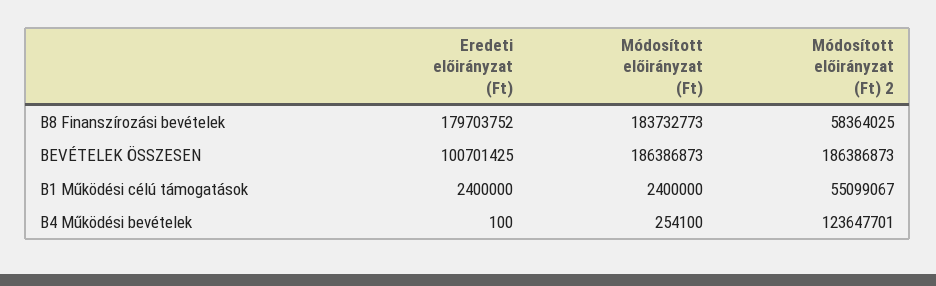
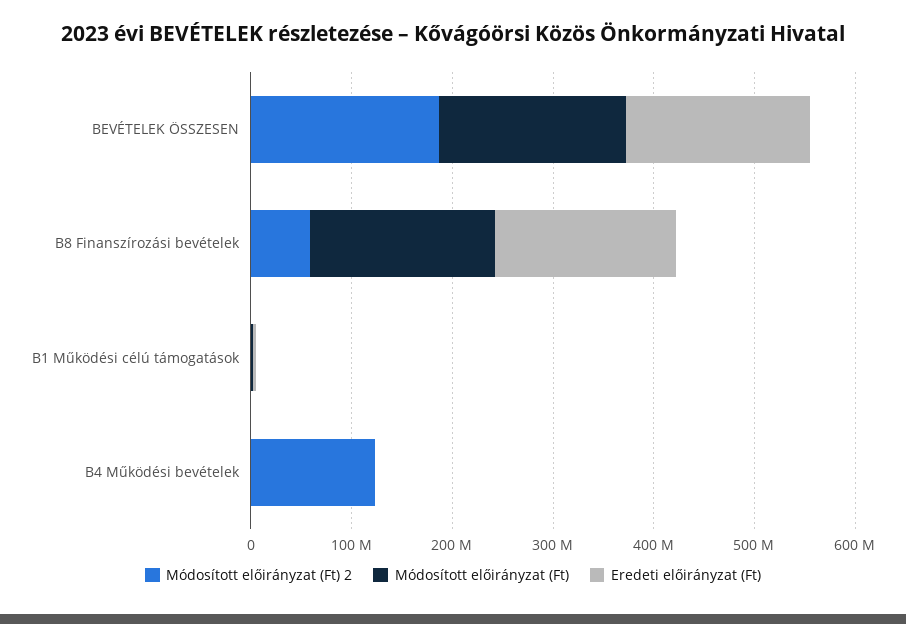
  {
    "Eredeti előirányzat (Ft)": {
      "B8 Finanszírozási bevételek": 179703752,
-     "BEVÉTELEK ÖSSZESEN": 100701425,
+     "BEVÉTELEK ÖSSZESEN": 180000000,
      "B1 Működési célú támogatások": 2400000,
      "B4 Működési bevételek": 100
    },
    "Módosított előirányzat (Ft)": {
      "B8 Finanszírozási bevételek": 183732773,
      "BEVÉTELEK ÖSSZESEN": 186386873,
      "B1 Működési célú támogatások": 2400000,
      "B4 Működési bevételek": 254100
    },
    "Módosított előirányzat (Ft) 2": {
      "B8 Finanszírozási bevételek": 58364025,
      "BEVÉTELEK ÖSSZESEN": 186386873,
-     "B1 Működési célú támogatások": 55099067,
+     "B1 Működési célú támogatások": 0,
      "B4 Működési bevételek": 123647701
    }
  }

